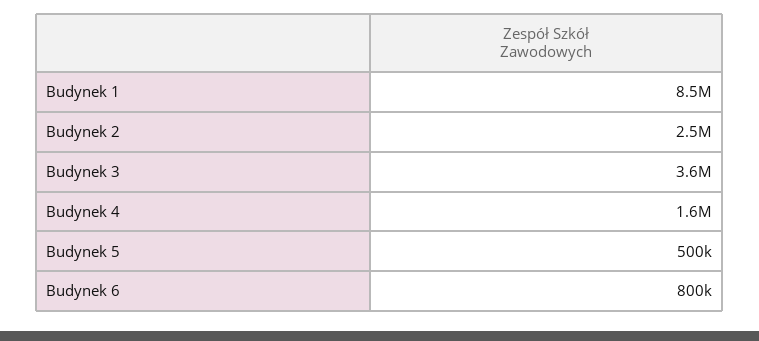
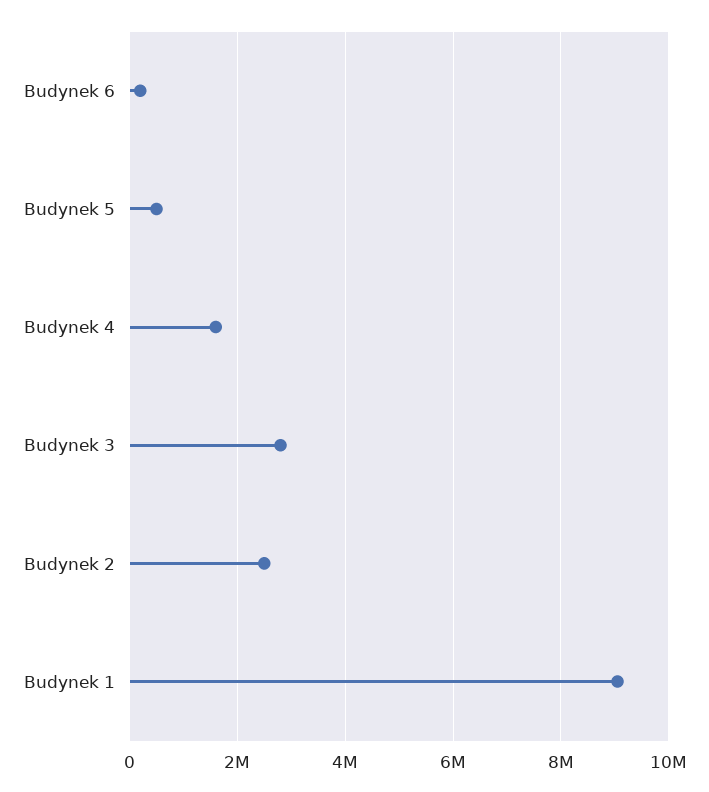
  {
-   "Budynek 1": 8500000,
+   "Budynek 1": 9000000,
    "Budynek 2": 2500000,
-   "Budynek 3": 3600000,
+   "Budynek 3": 2800000,
    "Budynek 4": 1600000,
    "Budynek 5": 500000,
-   "Budynek 6": 800000
+   "Budynek 6": 200000
  }

